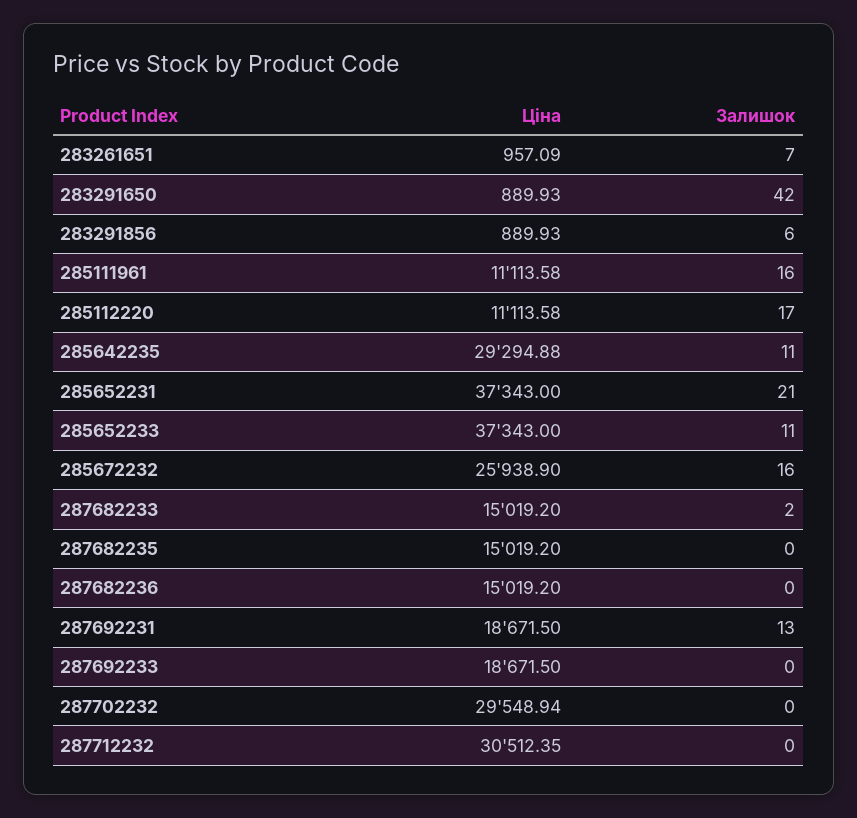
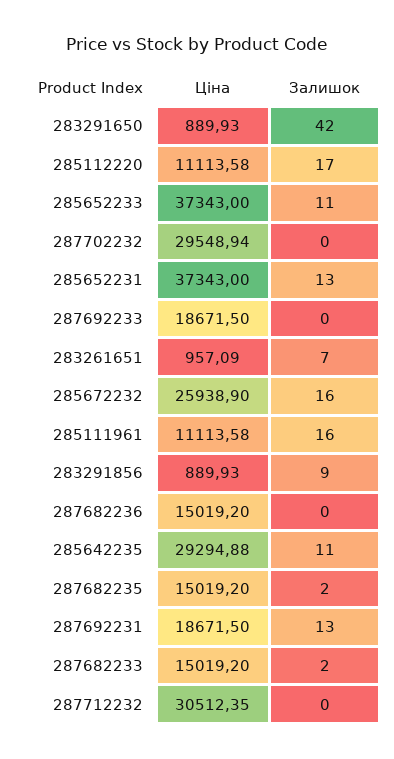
  {
    "Ціна": {
      "283261651": 957.09,
      "283291650": 889.93,
      "283291856": 889.93,
      "285111961": 11113.58,
      "285112220": 11113.58,
      "285642235": 29294.88,
      "285652231": 37343,
      "285652233": 37343,
      "285672232": 25938.9,
      "287682233": 15019.2,
      "287682235": 15019.2,
      "287682236": 15019.2,
      "287692231": 18671.5,
      "287692233": 18671.5,
      "287702232": 29548.94,
      "287712232": 30512.35
    },
    "Залишок": {
      "283261651": 7,
      "283291650": 42,
-     "283291856": 6,
+     "283291856": 9,
      "285111961": 16,
      "285112220": 17,
      "285642235": 11,
-     "285652231": 21,
+     "285652231": 13,
      "285652233": 11,
      "285672232": 16,
      "287682233": 2,
-     "287682235": 0,
+     "287682235": 2,
      "287682236": 0,
      "287692231": 13,
      "287692233": 0,
      "287702232": 0,
      "287712232": 0
    }
  }

